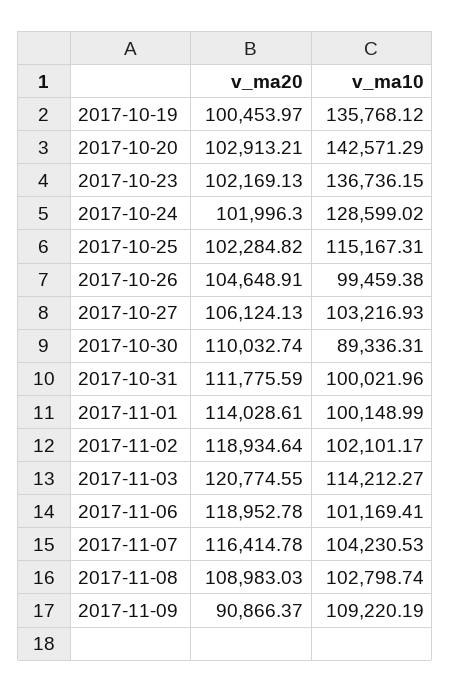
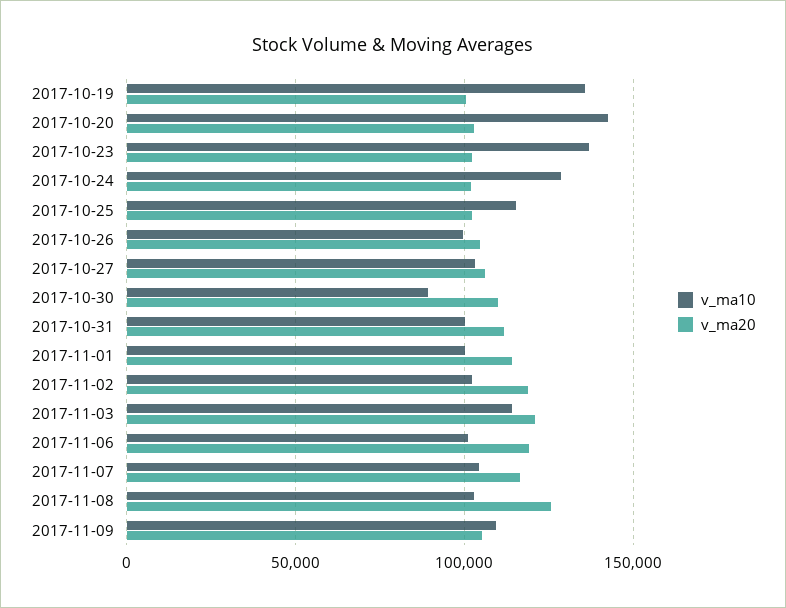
  {
    "v_ma20": {
      "2017-10-19": 100453.97,
      "2017-10-20": 102913.21,
      "2017-10-23": 102169.13,
      "2017-10-24": 101996.3,
      "2017-10-25": 102284.82,
      "2017-10-26": 104648.91,
      "2017-10-27": 106124.13,
      "2017-10-30": 110032.74,
      "2017-10-31": 111775.59,
      "2017-11-01": 114028.61,
      "2017-11-02": 118934.64,
      "2017-11-03": 120774.55,
      "2017-11-06": 118952.78,
      "2017-11-07": 116414.78,
-     "2017-11-08": 108983.03,
+     "2017-11-08": 125000,
-     "2017-11-09": 90866.37
+     "2017-11-09": 105000
    },
    "v_ma10": {
      "2017-10-19": 135768.12,
      "2017-10-20": 142571.29,
      "2017-10-23": 136736.15,
      "2017-10-24": 128599.02,
      "2017-10-25": 115167.31,
      "2017-10-26": 99459.38,
      "2017-10-27": 103216.93,
      "2017-10-30": 89336.31,
      "2017-10-31": 100021.96,
      "2017-11-01": 100148.99,
      "2017-11-02": 102101.17,
      "2017-11-03": 114212.27,
      "2017-11-06": 101169.41,
      "2017-11-07": 104230.53,
      "2017-11-08": 102798.74,
      "2017-11-09": 109220.19
    }
  }

